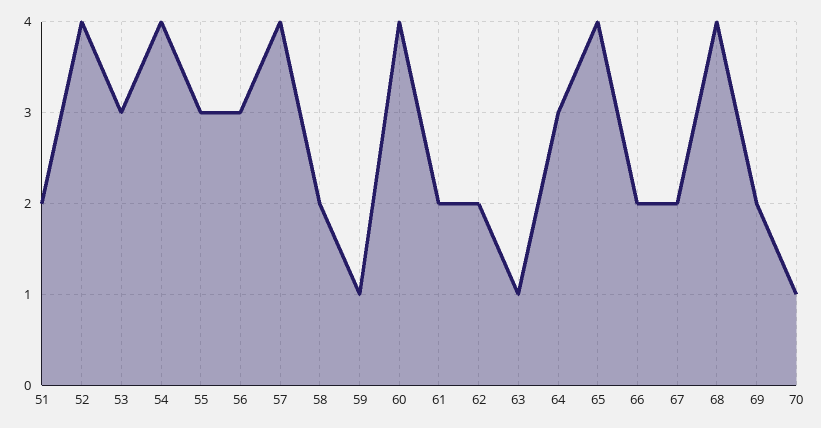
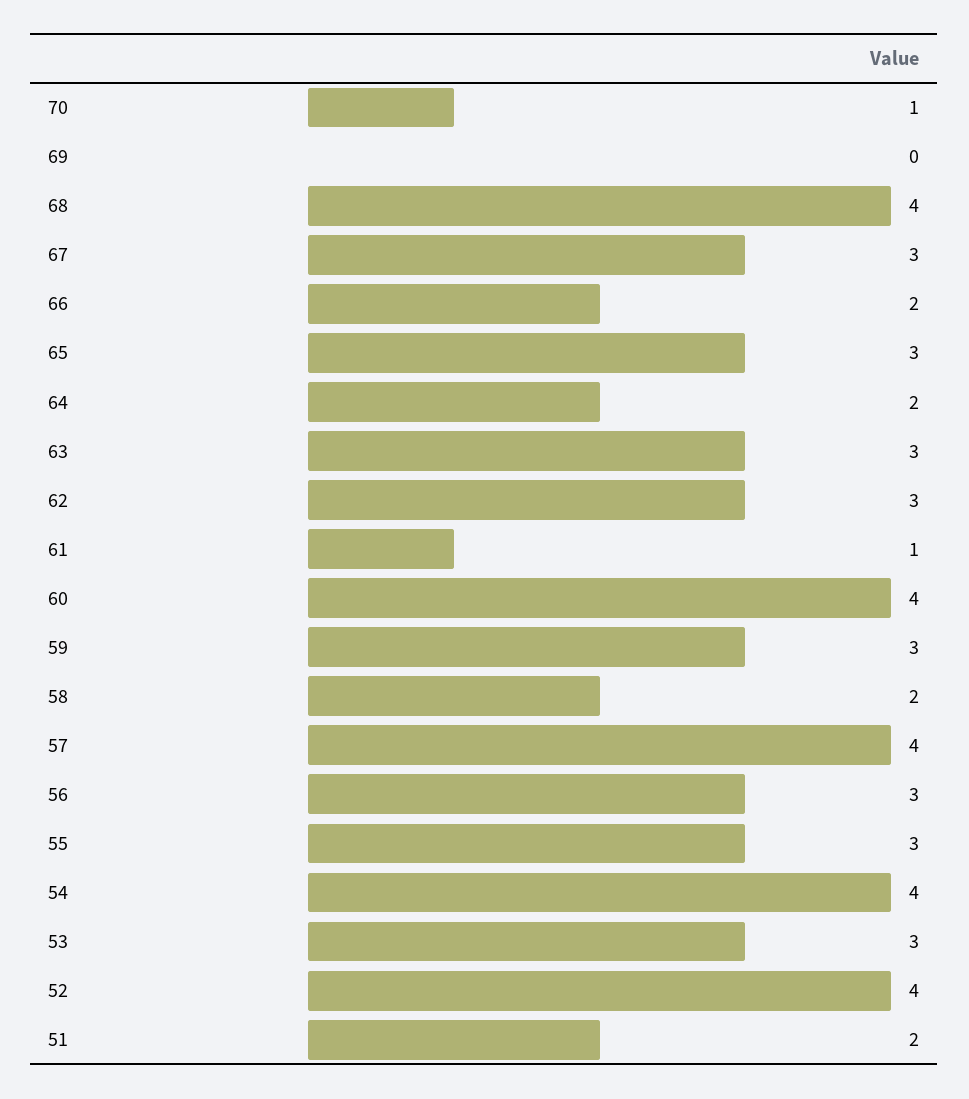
  {
    "51": 2,
    "52": 4,
    "53": 3,
    "54": 4,
    "55": 3,
    "56": 3,
    "57": 4,
    "58": 2,
-   "59": 1,
+   "59": 3,
    "60": 4,
-   "61": 2,
+   "61": 1,
-   "62": 2,
+   "62": 3,
-   "63": 1,
+   "63": 3,
-   "64": 3,
+   "64": 2,
-   "65": 4,
+   "65": 3,
    "66": 2,
-   "67": 2,
+   "67": 3,
    "68": 4,
-   "69": 2,
+   "69": 0,
    "70": 1
  }

